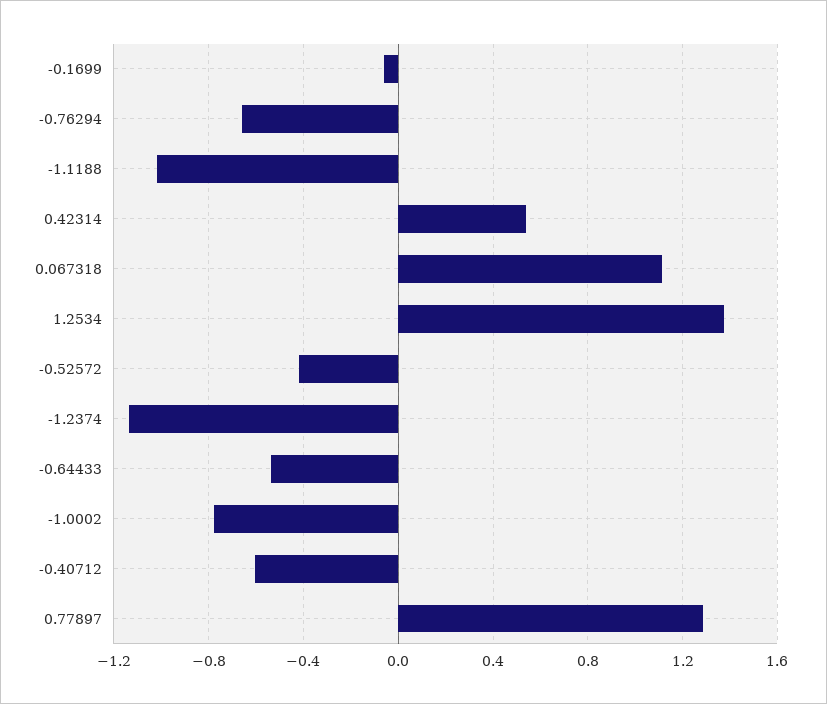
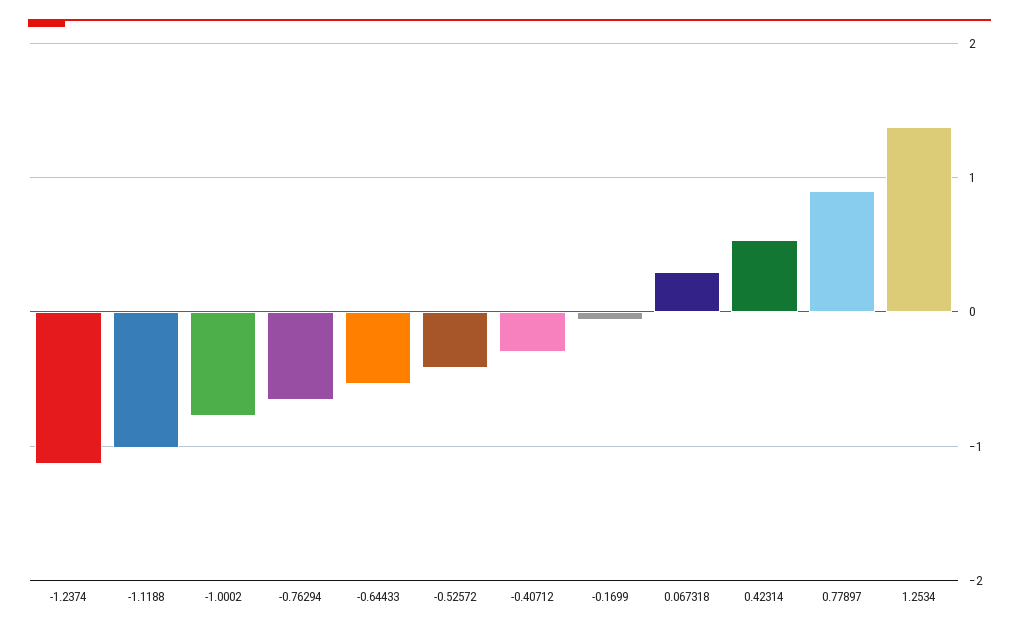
  {
    "-0.1699": -0.05,
    "-0.76294": -0.65,
    "-1.1188": -1,
    "0.42314": 0.55,
-   "0.067318": 1.1,
+   "0.067318": 0.3,
    "1.2534": 1.4,
    "-0.52572": -0.4,
    "-1.2374": -1.15,
    "-0.64433": -0.55,
    "-1.0002": -0.8,
-   "-0.40712": -0.6,
+   "-0.40712": -0.3,
-   "0.77897": 1.3
+   "0.77897": 0.9
  }

